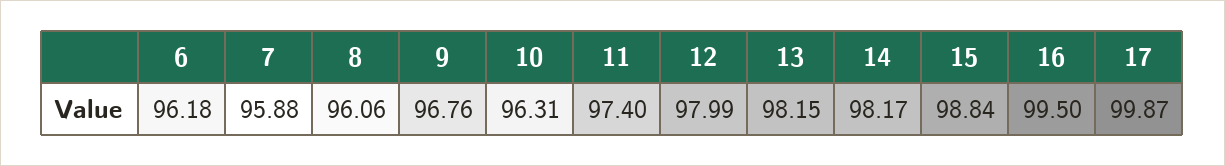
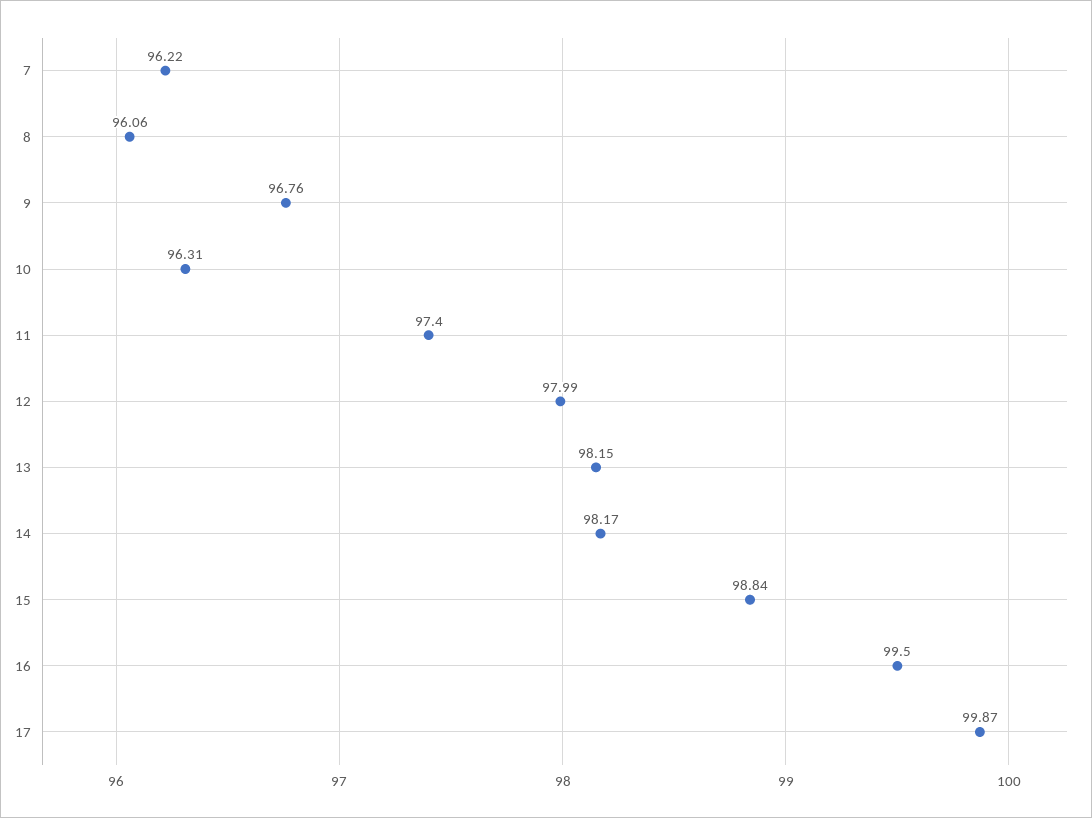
  {
-   "6": 96.18,
-   "7": 95.88,
+   "7": 96.22,
    "8": 96.06,
    "9": 96.76,
    "10": 96.31,
    "11": 97.4,
    "12": 97.99,
    "13": 98.15,
    "14": 98.17,
    "15": 98.84,
    "16": 99.5,
    "17": 99.87
  }

